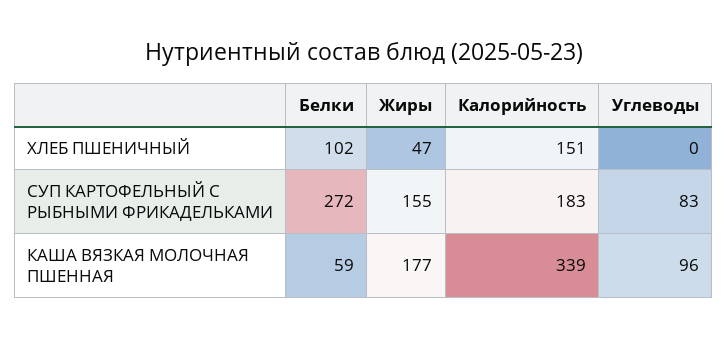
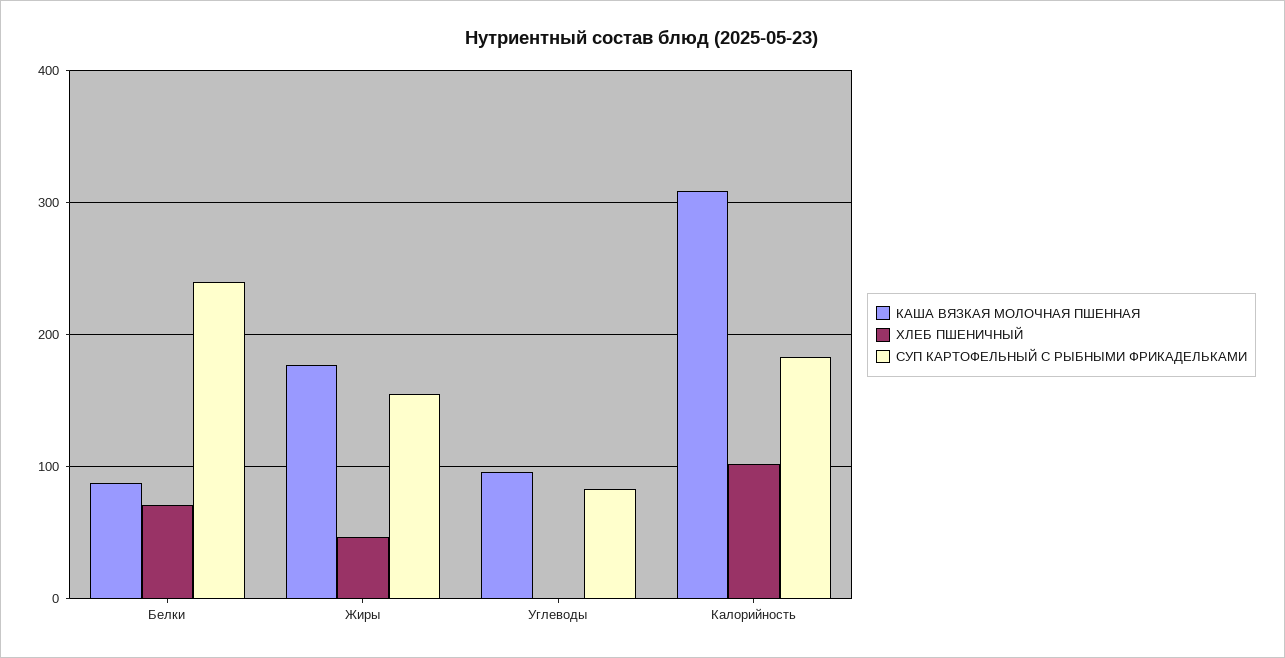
  {
    "ХЛЕБ ПШЕНИЧНЫЙ": {
-     "Белки": 102,
+     "Белки": 70,
      "Жиры": 47,
-     "Калорийность": 151,
+     "Калорийность": 100,
      "Углеводы": 0
    },
    "СУП КАРТОФЕЛЬНЫЙ С РЫБНЫМИ ФРИКАДЕЛЬКАМИ": {
-     "Белки": 272,
+     "Белки": 240,
      "Жиры": 155,
      "Калорийность": 183,
      "Углеводы": 83
    },
    "КАША ВЯЗКАЯ МОЛОЧНАЯ ПШЕННАЯ": {
-     "Белки": 59,
+     "Белки": 90,
      "Жиры": 177,
-     "Калорийность": 339,
+     "Калорийность": 310,
      "Углеводы": 96
    }
  }

